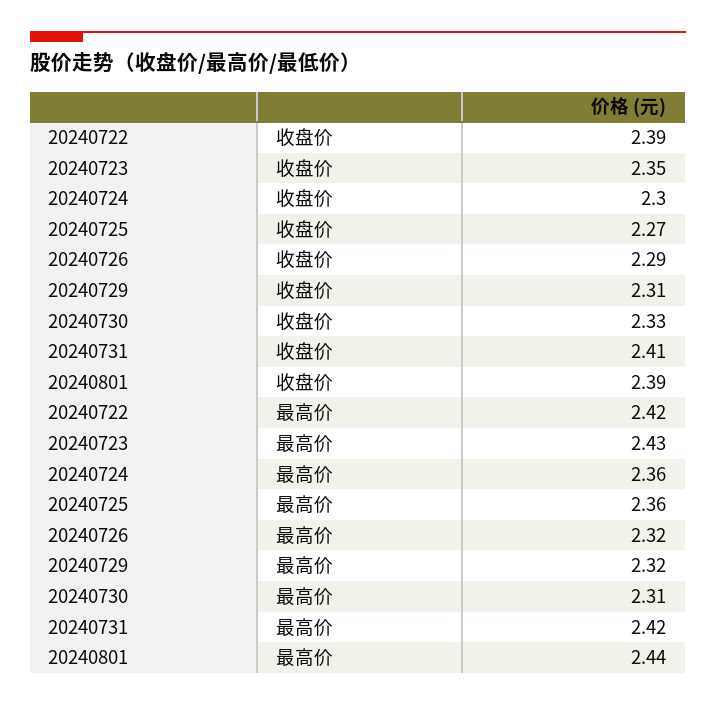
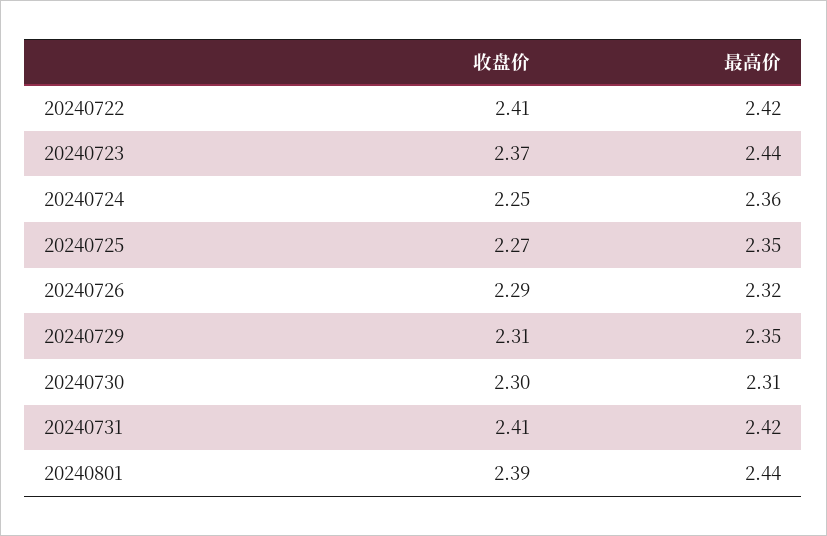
  {
    "20240722": {
-     "收盘价": 2.39,
+     "收盘价": 2.41,
      "最高价": 2.42
    },
    "20240723": {
-     "收盘价": 2.35,
+     "收盘价": 2.37,
-     "最高价": 2.43
+     "最高价": 2.44
    },
    "20240724": {
-     "收盘价": 2.3,
+     "收盘价": 2.25,
      "最高价": 2.36
    },
    "20240725": {
      "收盘价": 2.27,
-     "最高价": 2.36
+     "最高价": 2.35
    },
    "20240726": {
      "收盘价": 2.29,
      "最高价": 2.32
    },
    "20240729": {
      "收盘价": 2.31,
-     "最高价": 2.32
+     "最高价": 2.35
    },
    "20240730": {
-     "收盘价": 2.33,
+     "收盘价": 2.3,
      "最高价": 2.31
    },
    "20240731": {
      "收盘价": 2.41,
      "最高价": 2.42
    },
    "20240801": {
      "收盘价": 2.39,
      "最高价": 2.44
    }
  }

